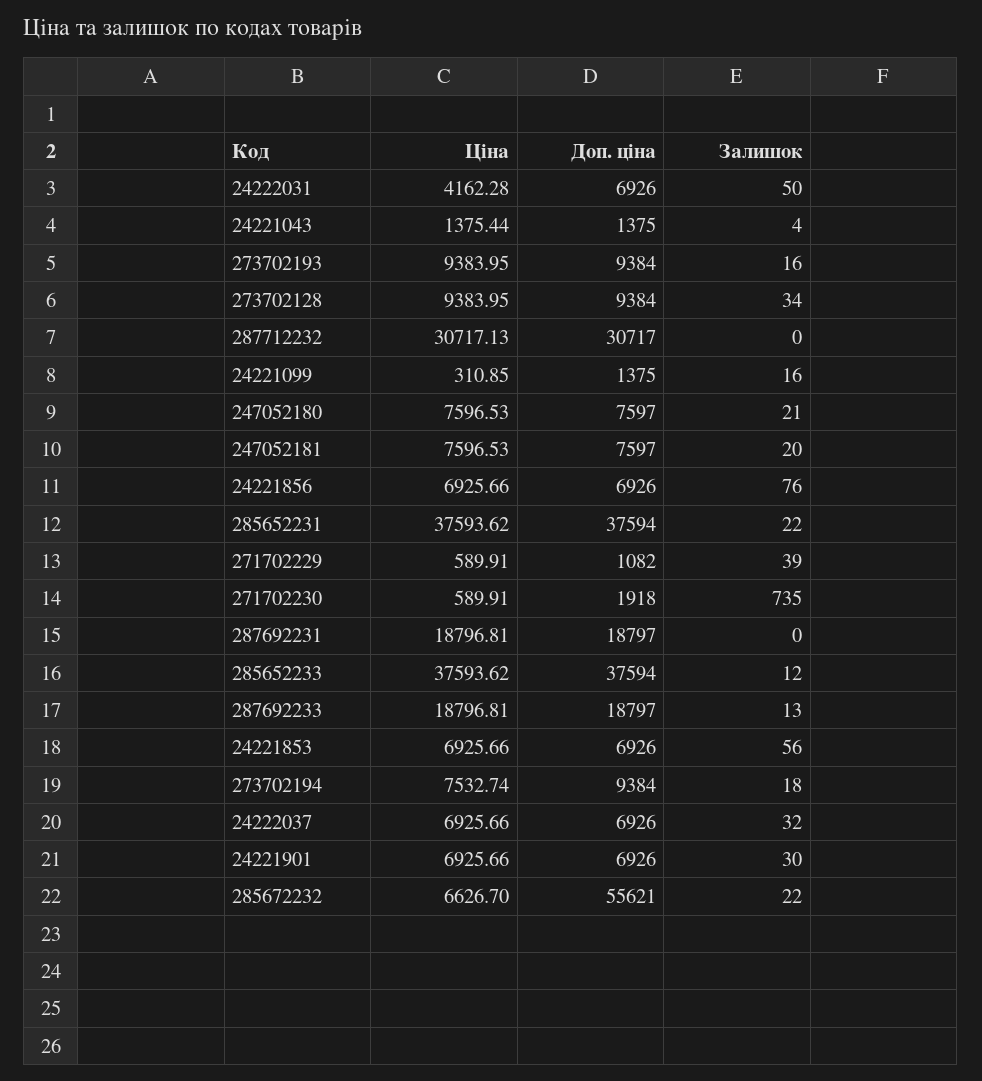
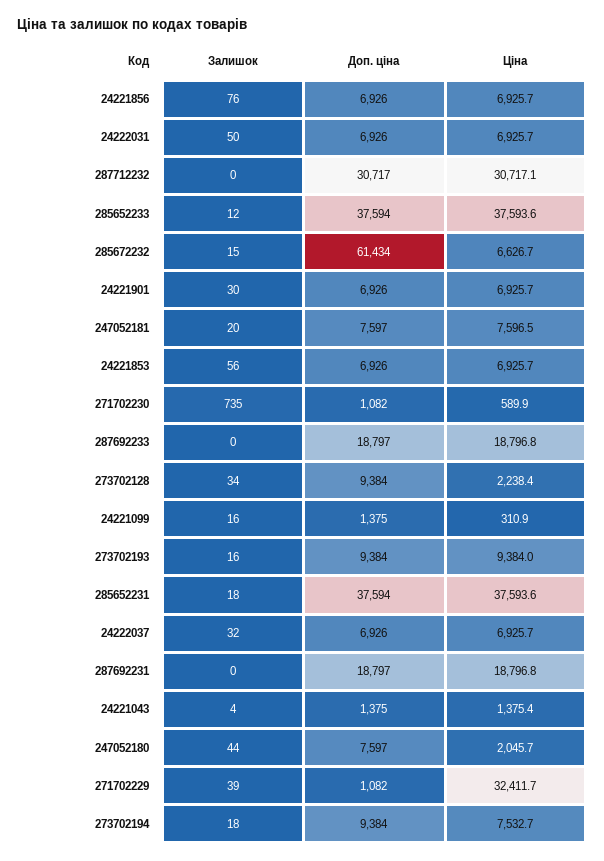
  {
    "Ціна": {
-     "24222031": 4162.28,
+     "24222031": 6925.7,
      "24221043": 1375.44,
      "273702193": 9383.95,
-     "273702128": 9383.95,
+     "273702128": 2238.4,
      "287712232": 30717.13,
      "24221099": 310.85,
-     "247052180": 7596.53,
+     "247052180": 2045.7,
      "247052181": 7596.53,
      "24221856": 6925.66,
      "285652231": 37593.62,
-     "271702229": 589.91,
+     "271702229": 32411.7,
      "271702230": 589.91,
      "287692231": 18796.81,
      "285652233": 37593.62,
      "287692233": 18796.81,
      "24221853": 6925.66,
      "273702194": 7532.74,
      "24222037": 6925.66,
      "24221901": 6925.66,
      "285672232": 6626.7
    },
    "Доп. ціна": {
      "24222031": 6926,
      "24221043": 1375,
      "273702193": 9384,
      "273702128": 9384,
      "287712232": 30717,
      "24221099": 1375,
      "247052180": 7597,
      "247052181": 7597,
      "24221856": 6926,
      "285652231": 37594,
      "271702229": 1082,
-     "271702230": 1918,
+     "271702230": 1082,
      "287692231": 18797,
      "285652233": 37594,
      "287692233": 18797,
      "24221853": 6926,
      "273702194": 9384,
      "24222037": 6926,
      "24221901": 6926,
-     "285672232": 55621
+     "285672232": 61434
    },
    "Залишок": {
      "24222031": 50,
      "24221043": 4,
      "273702193": 16,
      "273702128": 34,
      "287712232": 0,
      "24221099": 16,
-     "247052180": 21,
+     "247052180": 44,
      "247052181": 20,
      "24221856": 76,
-     "285652231": 22,
+     "285652231": 18,
      "271702229": 39,
      "271702230": 735,
      "287692231": 0,
      "285652233": 12,
-     "287692233": 13,
+     "287692233": 0,
      "24221853": 56,
      "273702194": 18,
      "24222037": 32,
      "24221901": 30,
-     "285672232": 22
+     "285672232": 15
    }
  }

